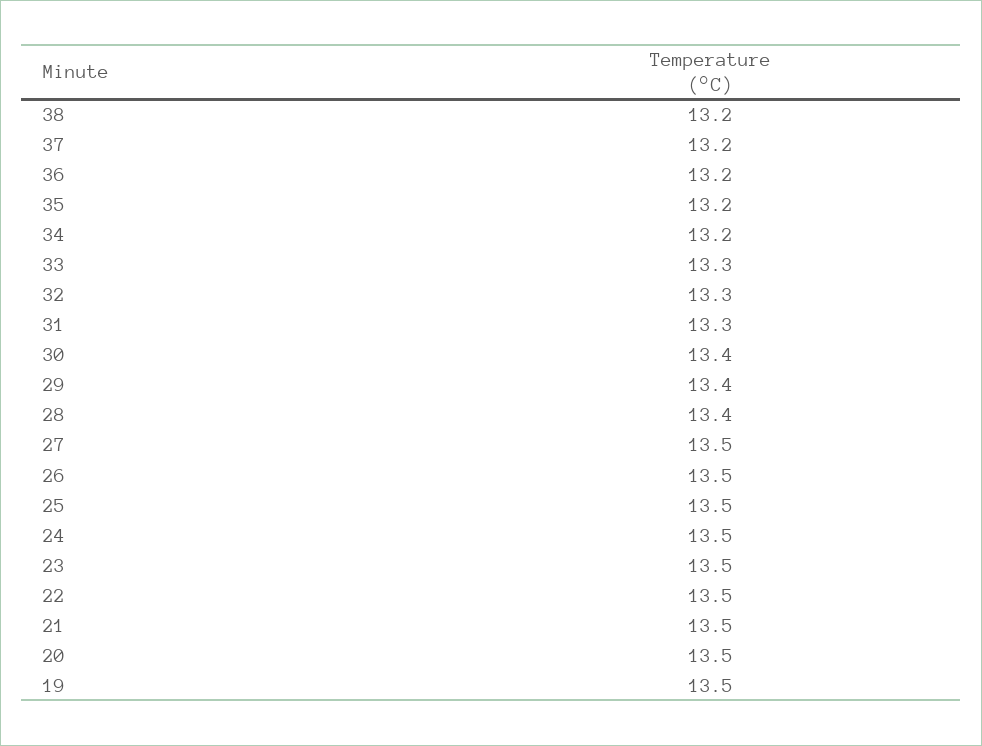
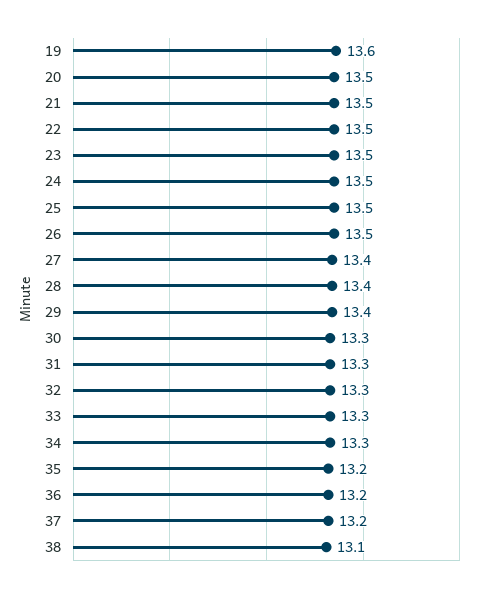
  {
-   "38": 13.2,
+   "38": 13.1,
    "37": 13.2,
    "36": 13.2,
    "35": 13.2,
-   "34": 13.2,
+   "34": 13.3,
    "33": 13.3,
    "32": 13.3,
    "31": 13.3,
-   "30": 13.4,
+   "30": 13.3,
    "29": 13.4,
    "28": 13.4,
-   "27": 13.5,
+   "27": 13.4,
    "26": 13.5,
    "25": 13.5,
    "24": 13.5,
    "23": 13.5,
    "22": 13.5,
    "21": 13.5,
    "20": 13.5,
-   "19": 13.5
+   "19": 13.6
  }

